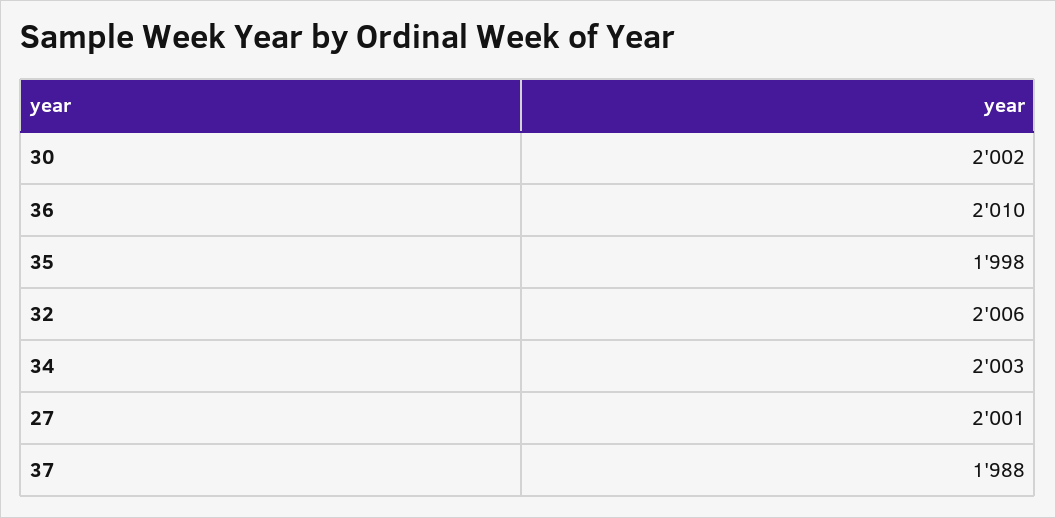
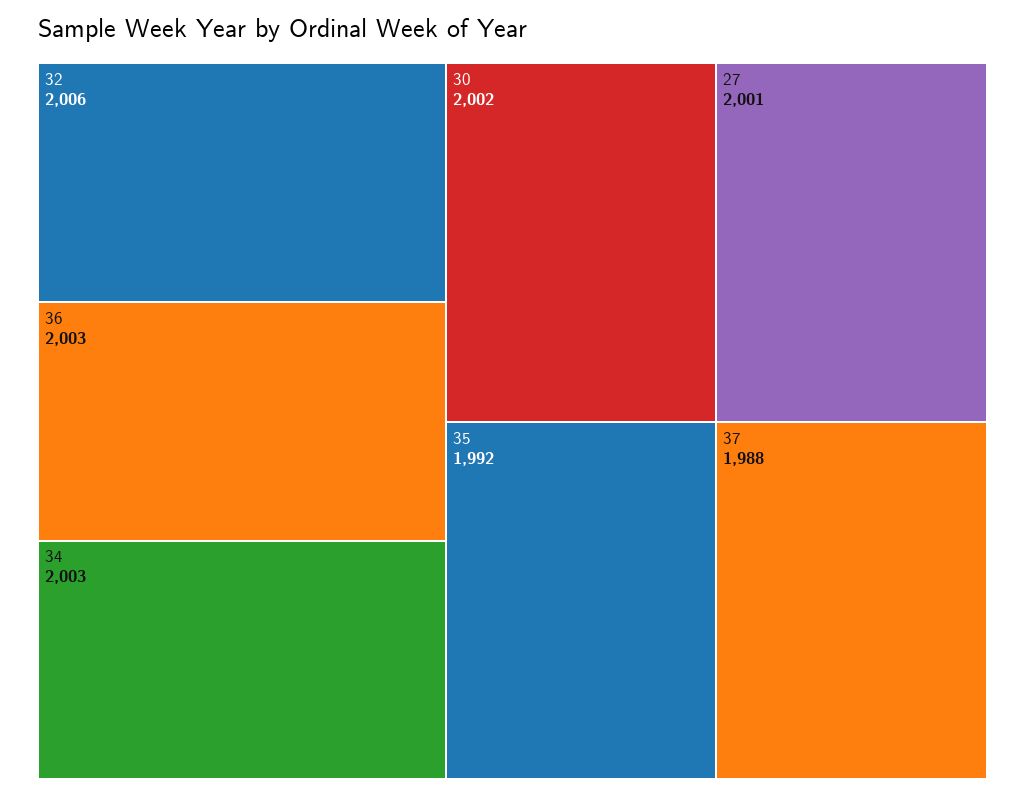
  {
    "30": 2002,
-   "36": 2010,
+   "36": 2003,
-   "35": 1998,
+   "35": 1992,
    "32": 2006,
    "34": 2003,
    "27": 2001,
    "37": 1988
  }

